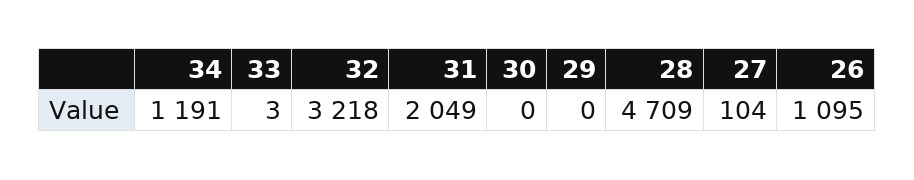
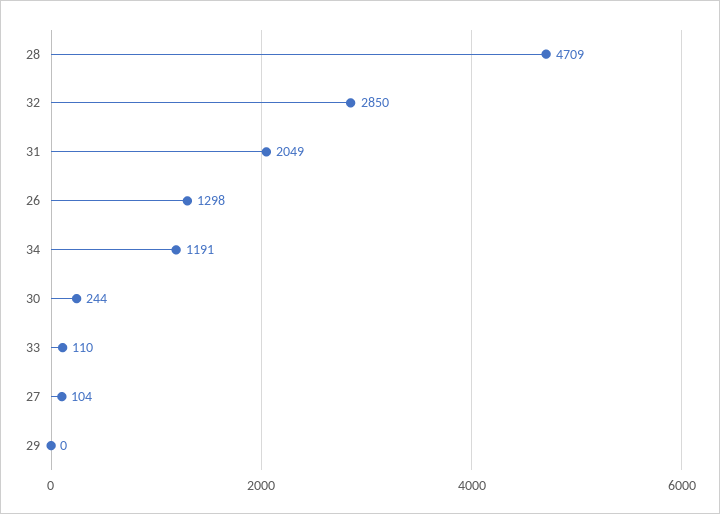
  {
    "34": 1191,
-   "33": 3,
+   "33": 110,
-   "32": 3218,
+   "32": 2850,
    "31": 2049,
-   "30": 0,
+   "30": 244,
    "29": 0,
    "28": 4709,
    "27": 104,
-   "26": 1095
+   "26": 1298
  }

